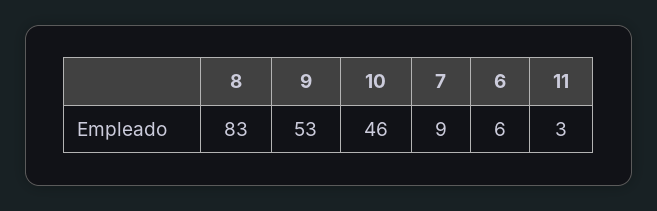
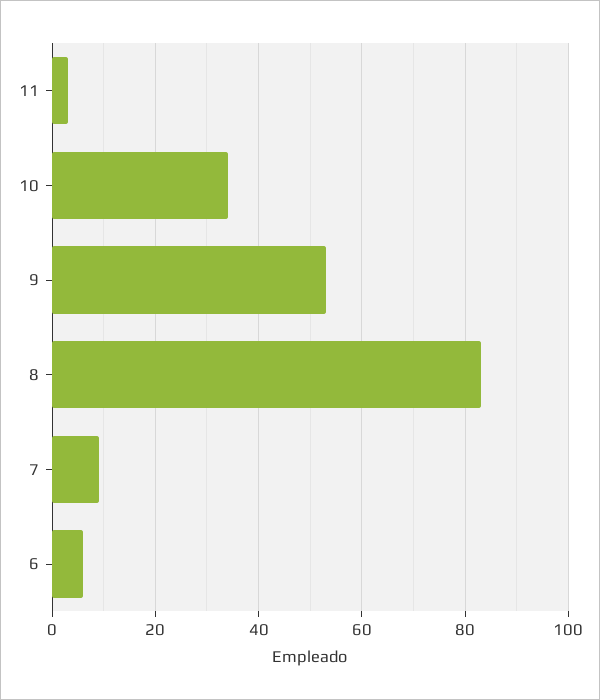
  {
    "8": 83,
    "9": 53,
-   "10": 46,
+   "10": 35,
    "7": 9,
    "6": 6,
    "11": 3
  }

